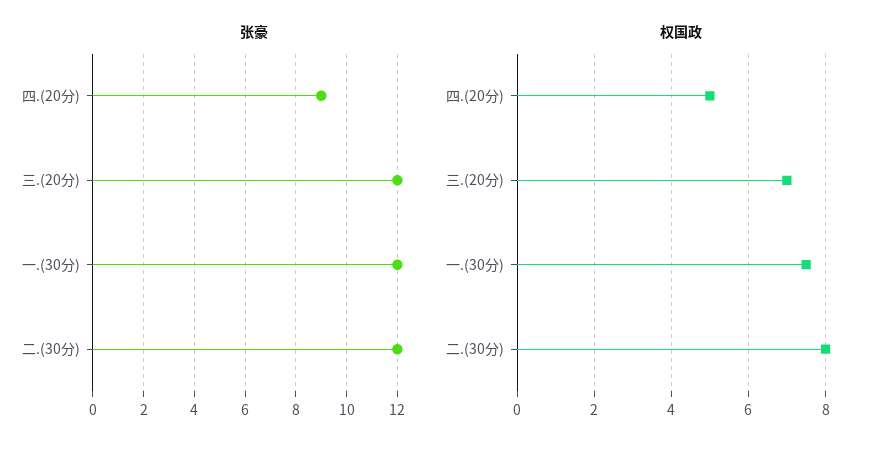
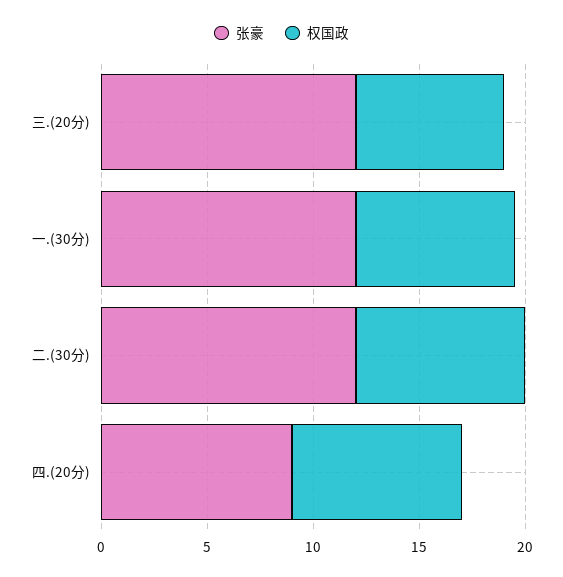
  {
    "张豪": {
      "四.(20分)": 9,
      "三.(20分)": 12,
      "一.(30分)": 12,
      "二.(30分)": 12
    },
    "权国政": {
-     "四.(20分)": 5,
+     "四.(20分)": 8,
      "三.(20分)": 7,
      "一.(30分)": 7.5,
      "二.(30分)": 8
    }
  }

